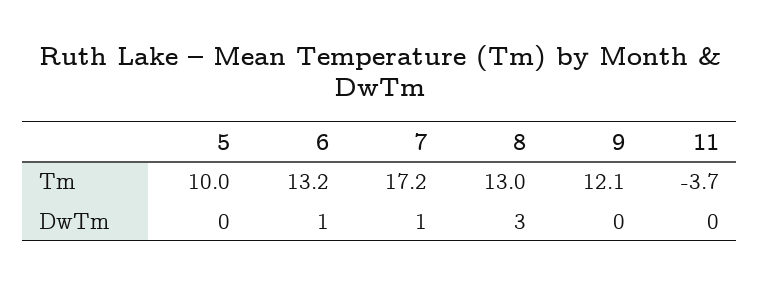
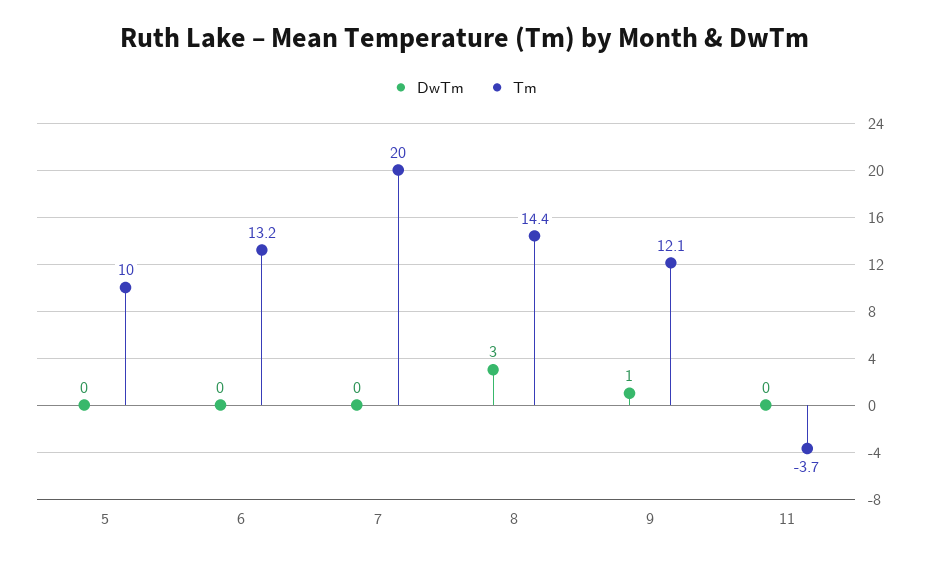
  {
    "Tm": {
      "5": 10,
      "6": 13.2,
-     "7": 17.2,
+     "7": 20,
-     "8": 13,
+     "8": 14.4,
      "9": 12.1,
      "11": -3.7
    },
    "DwTm": {
      "5": 0,
-     "6": 1,
+     "6": 0,
-     "7": 1,
+     "7": 0,
      "8": 3,
-     "9": 0,
+     "9": 1,
      "11": 0
    }
  }

